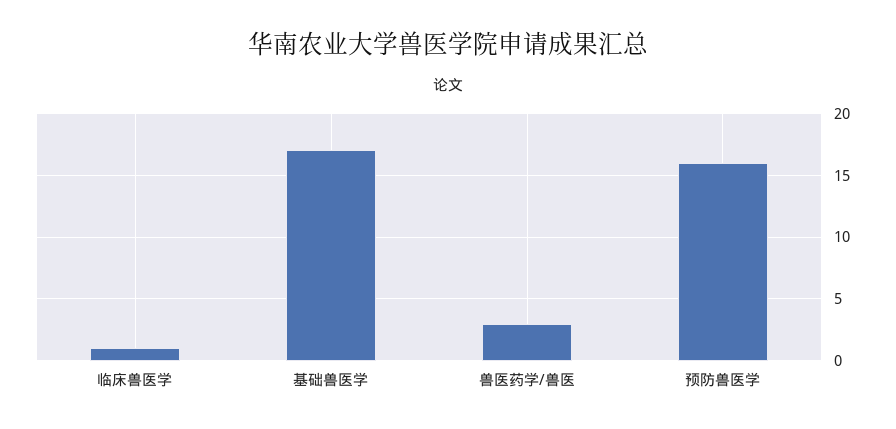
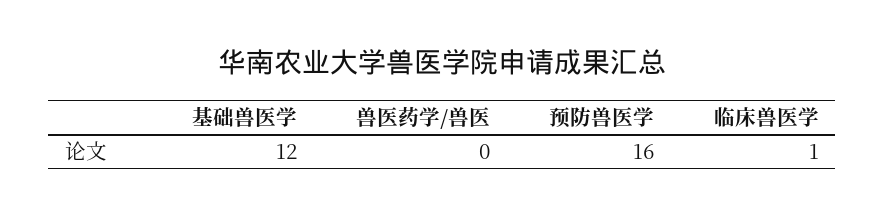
  {
    "临床兽医学": 1,
-   "基础兽医学": 17,
+   "基础兽医学": 12,
-   "兽医药学/兽医": 3,
+   "兽医药学/兽医": 0,
    "预防兽医学": 16
  }

